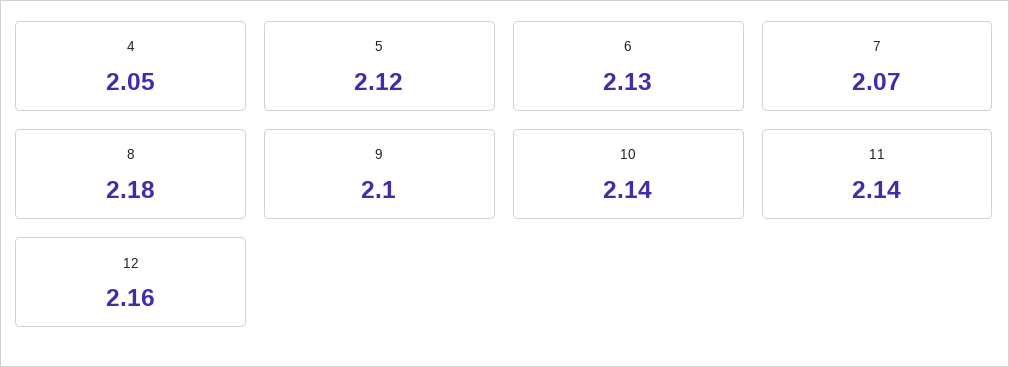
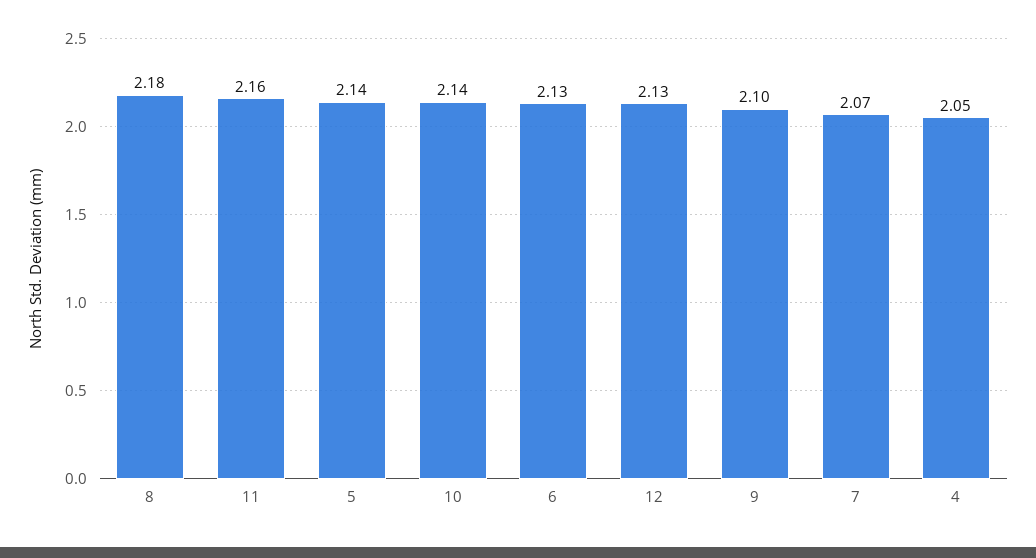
  {
    "4": 2.05,
-   "5": 2.12,
+   "5": 2.14,
    "6": 2.13,
    "7": 2.07,
    "8": 2.18,
    "9": 2.1,
    "10": 2.14,
-   "11": 2.14,
+   "11": 2.16,
-   "12": 2.16
+   "12": 2.13
  }

